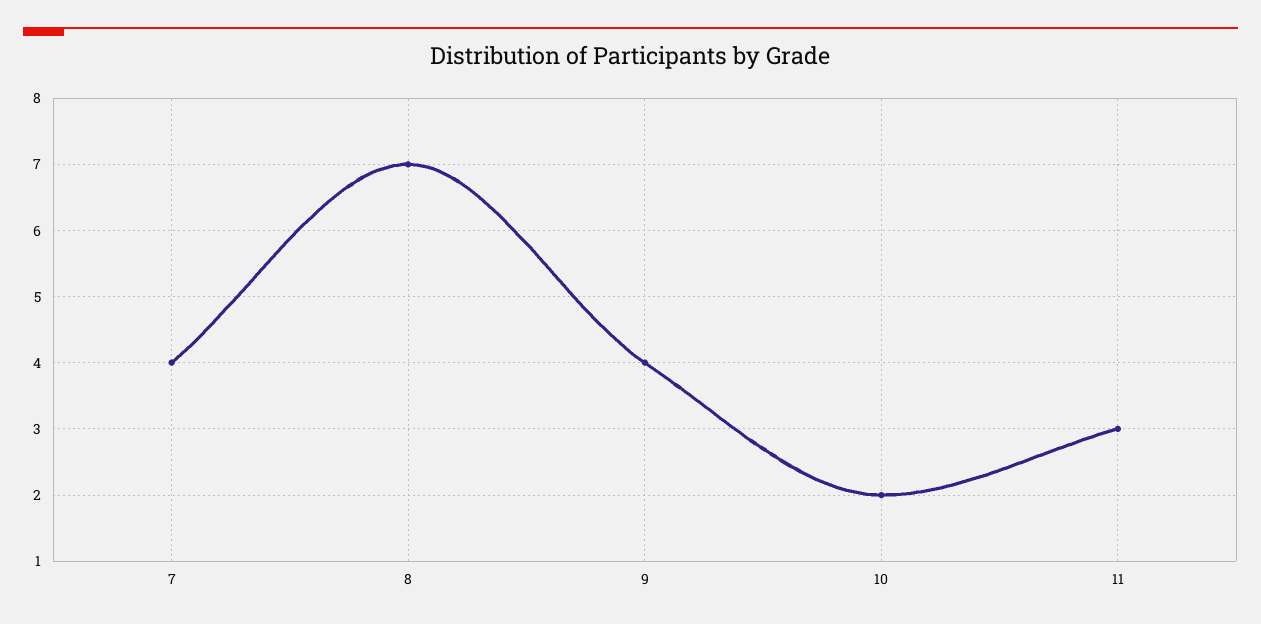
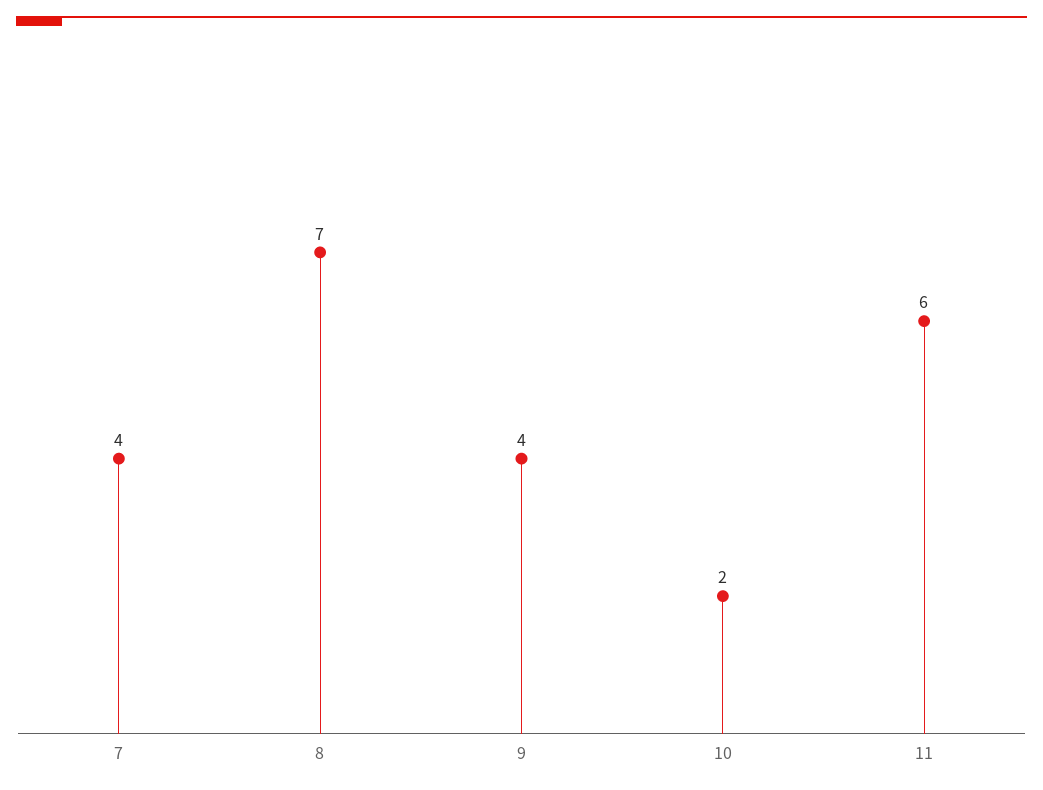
  {
    "7": 4,
    "8": 7,
    "9": 4,
    "10": 2,
-   "11": 3
+   "11": 6
  }

